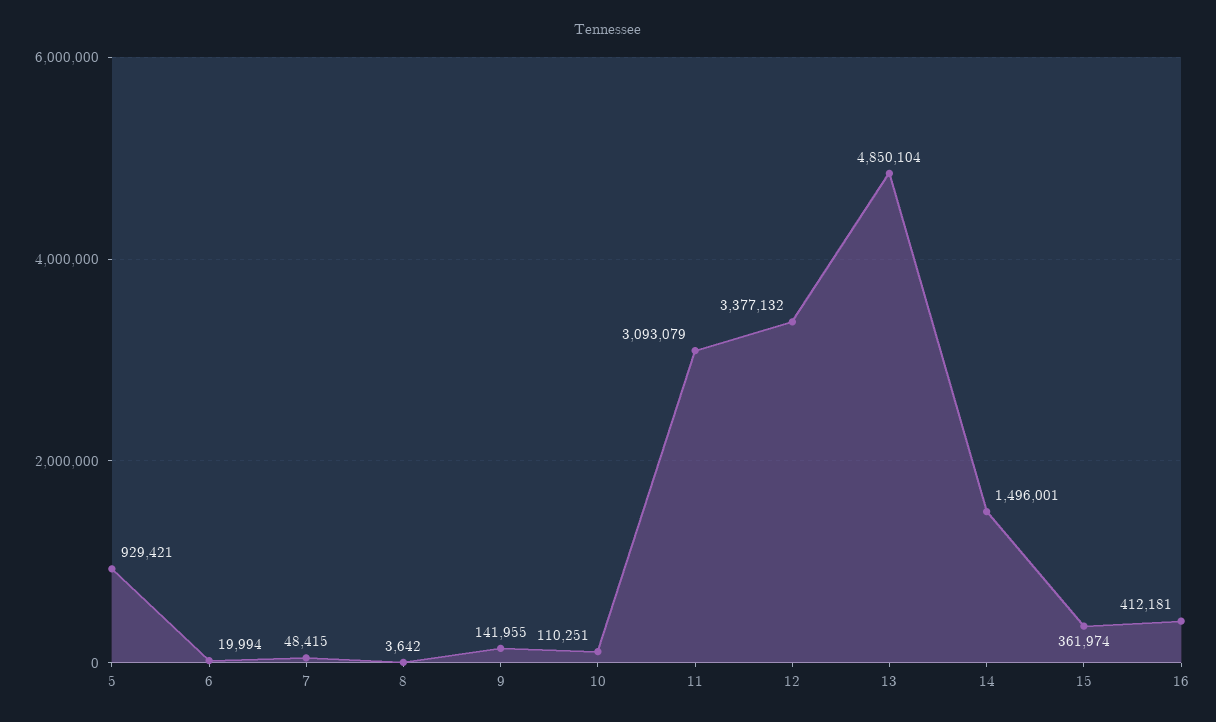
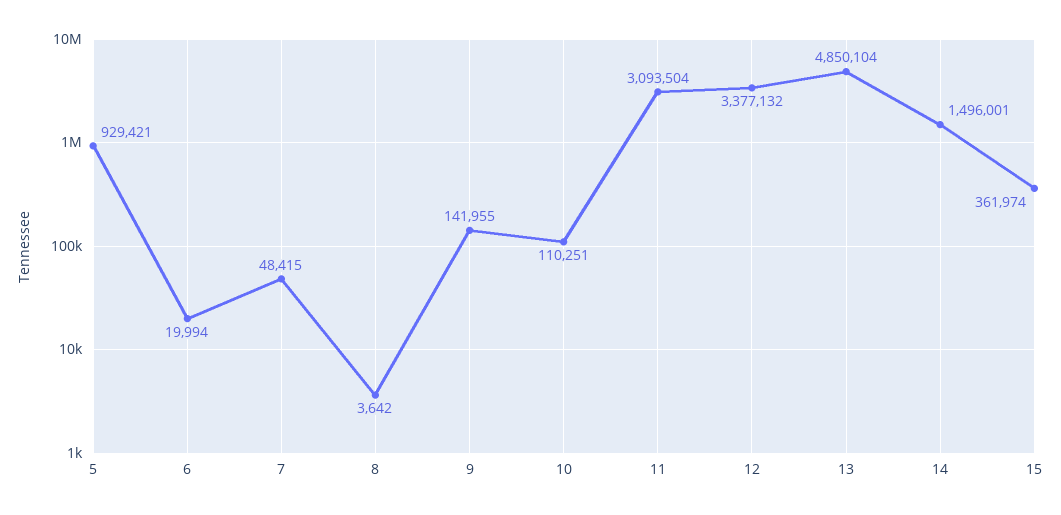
  {
    "5": 929421,
    "6": 19994,
    "7": 48415,
    "8": 3642,
    "9": 141955,
    "10": 110251,
-   "11": 3093079,
+   "11": 3093504,
    "12": 3377132,
    "13": 4850104,
    "14": 1496001,
-   "15": 361974,
+   "15": 361974
-   "16": 412181
  }

